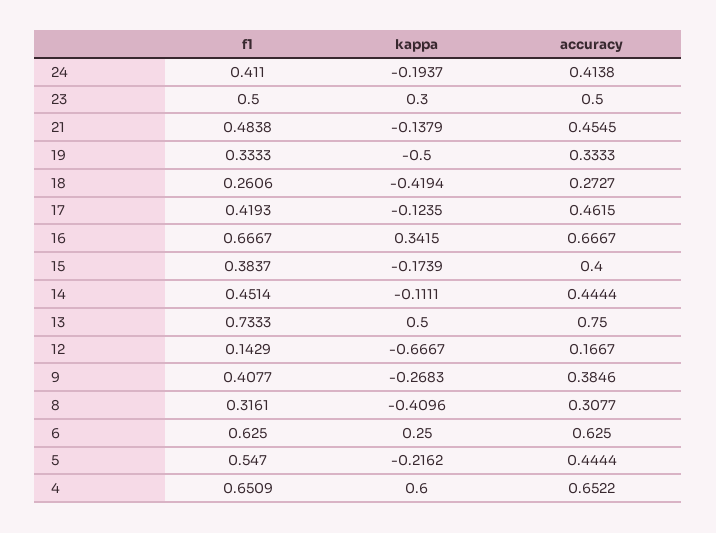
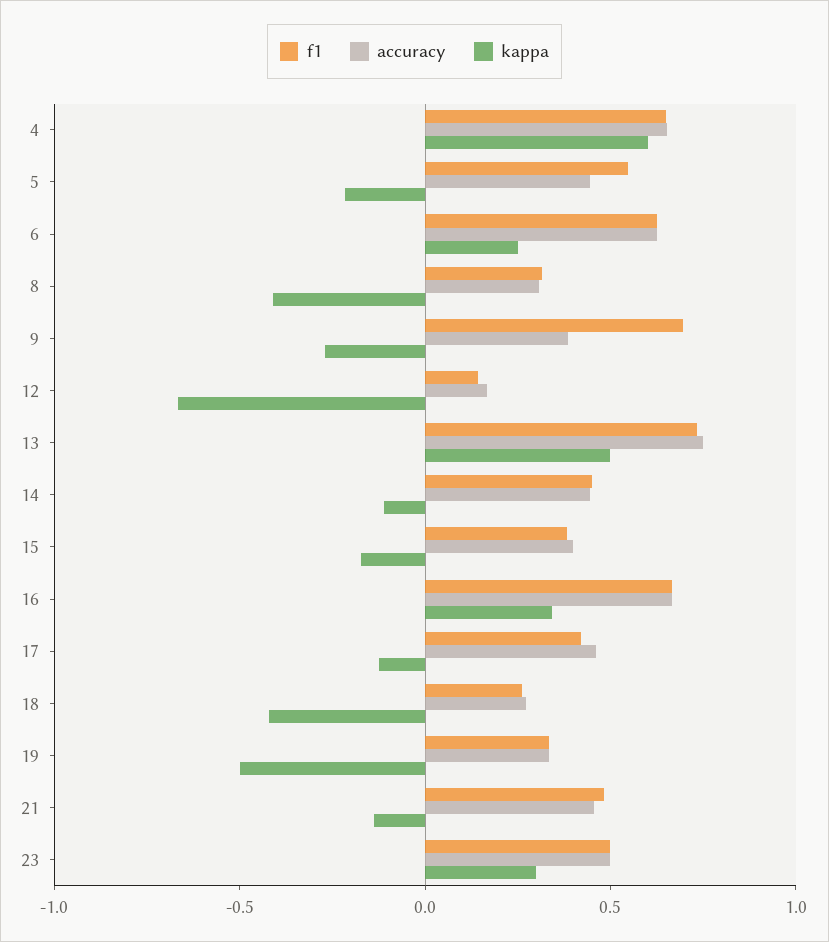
  {
    "f1": {
-     "24": 0.411,
      "23": 0.5,
      "21": 0.4838,
      "19": 0.3333,
      "18": 0.2606,
      "17": 0.4193,
      "16": 0.6667,
      "15": 0.3837,
      "14": 0.4514,
      "13": 0.7333,
      "12": 0.1429,
-     "9": 0.4077,
+     "9": 0.7,
      "8": 0.3161,
      "6": 0.625,
      "5": 0.547,
      "4": 0.6509
    },
    "kappa": {
-     "24": -0.1937,
      "23": 0.3,
      "21": -0.1379,
      "19": -0.5,
      "18": -0.4194,
      "17": -0.1235,
      "16": 0.3415,
      "15": -0.1739,
      "14": -0.1111,
      "13": 0.5,
      "12": -0.6667,
      "9": -0.2683,
      "8": -0.4096,
      "6": 0.25,
      "5": -0.2162,
      "4": 0.6
    },
    "accuracy": {
-     "24": 0.4138,
      "23": 0.5,
      "21": 0.4545,
      "19": 0.3333,
      "18": 0.2727,
      "17": 0.4615,
      "16": 0.6667,
      "15": 0.4,
      "14": 0.4444,
      "13": 0.75,
      "12": 0.1667,
      "9": 0.3846,
      "8": 0.3077,
      "6": 0.625,
      "5": 0.4444,
      "4": 0.6522
    }
  }

